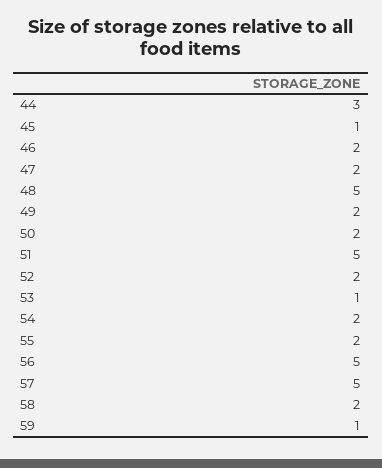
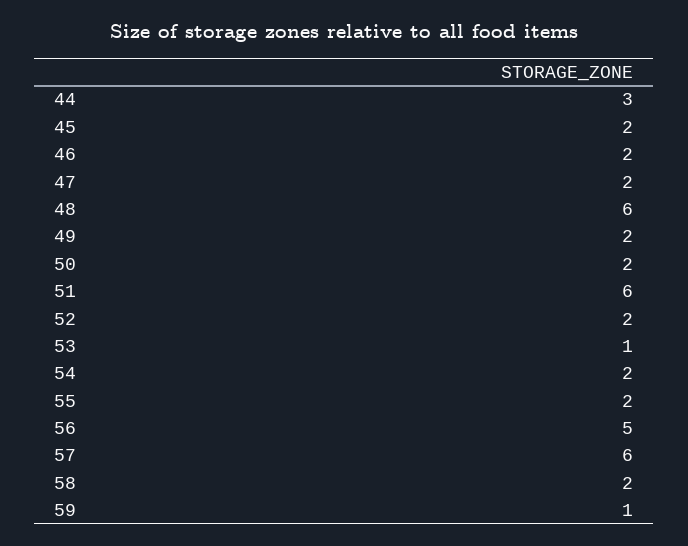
  {
    "44": 3,
-   "45": 1,
+   "45": 2,
    "46": 2,
    "47": 2,
-   "48": 5,
+   "48": 6,
    "49": 2,
    "50": 2,
-   "51": 5,
+   "51": 6,
    "52": 2,
    "53": 1,
    "54": 2,
    "55": 2,
    "56": 5,
-   "57": 5,
+   "57": 6,
    "58": 2,
    "59": 1
  }

